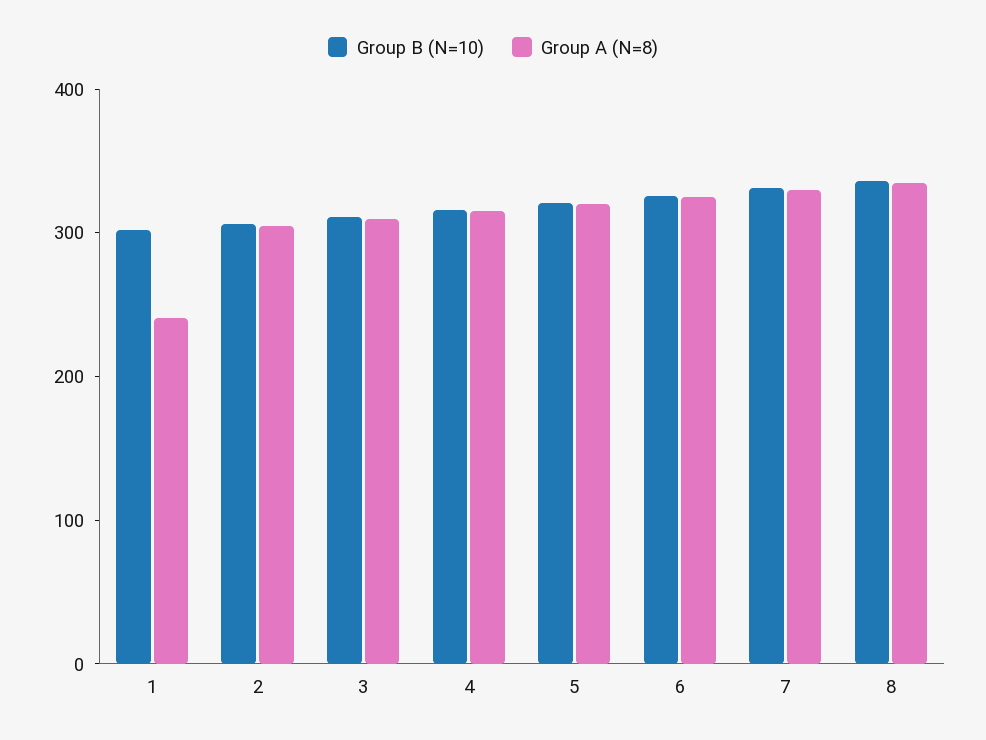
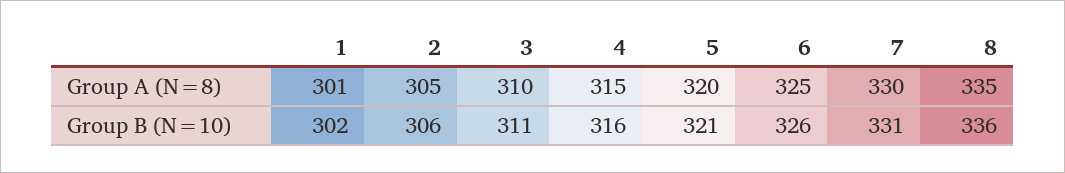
  {
    "Group B (N=10)": {
      "1": 302,
      "2": 306,
      "3": 311,
      "4": 316,
      "5": 321,
      "6": 326,
      "7": 331,
      "8": 336
    },
    "Group A (N=8)": {
-     "1": 240,
+     "1": 301,
      "2": 305,
      "3": 310,
      "4": 315,
      "5": 320,
      "6": 325,
      "7": 330,
      "8": 335
    }
  }

